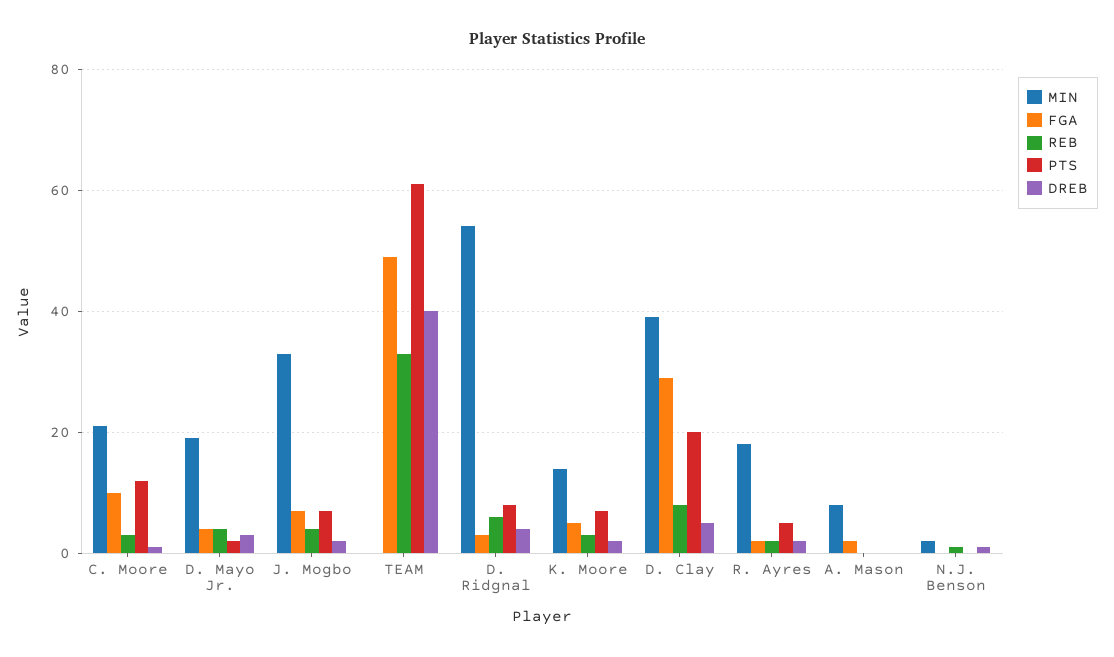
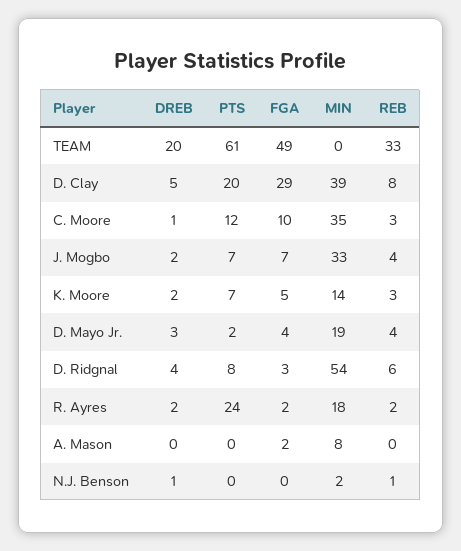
  {
    "MIN": {
-     "C. Moore": 20,
+     "C. Moore": 35,
      "D. Mayo Jr.": 19,
      "J. Mogbo": 33,
      "TEAM": 0,
      "D. Ridgnal": 54,
      "K. Moore": 14,
      "D. Clay": 39,
      "R. Ayres": 18,
      "A. Mason": 8,
      "N.J. Benson": 2
    },
    "FGA": {
      "C. Moore": 10,
      "D. Mayo Jr.": 4,
      "J. Mogbo": 7,
      "TEAM": 49,
      "D. Ridgnal": 3,
      "K. Moore": 5,
      "D. Clay": 29,
      "R. Ayres": 2,
      "A. Mason": 2,
      "N.J. Benson": 0
    },
    "REB": {
      "C. Moore": 3,
      "D. Mayo Jr.": 4,
      "J. Mogbo": 4,
      "TEAM": 33,
      "D. Ridgnal": 6,
      "K. Moore": 3,
      "D. Clay": 8,
      "R. Ayres": 2,
      "A. Mason": 0,
      "N.J. Benson": 1
    },
    "PTS": {
      "C. Moore": 12,
      "D. Mayo Jr.": 2,
      "J. Mogbo": 7,
      "TEAM": 61,
      "D. Ridgnal": 8,
      "K. Moore": 7,
      "D. Clay": 20,
-     "R. Ayres": 5,
+     "R. Ayres": 24,
      "A. Mason": 0,
      "N.J. Benson": 0
    },
    "DREB": {
      "C. Moore": 1,
      "D. Mayo Jr.": 3,
      "J. Mogbo": 2,
-     "TEAM": 40,
+     "TEAM": 20,
      "D. Ridgnal": 4,
      "K. Moore": 2,
      "D. Clay": 5,
      "R. Ayres": 2,
      "A. Mason": 0,
      "N.J. Benson": 1
    }
  }

